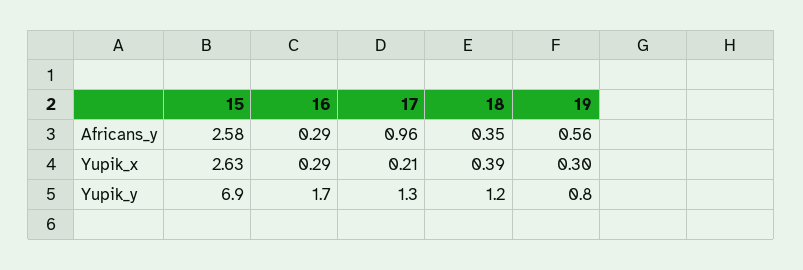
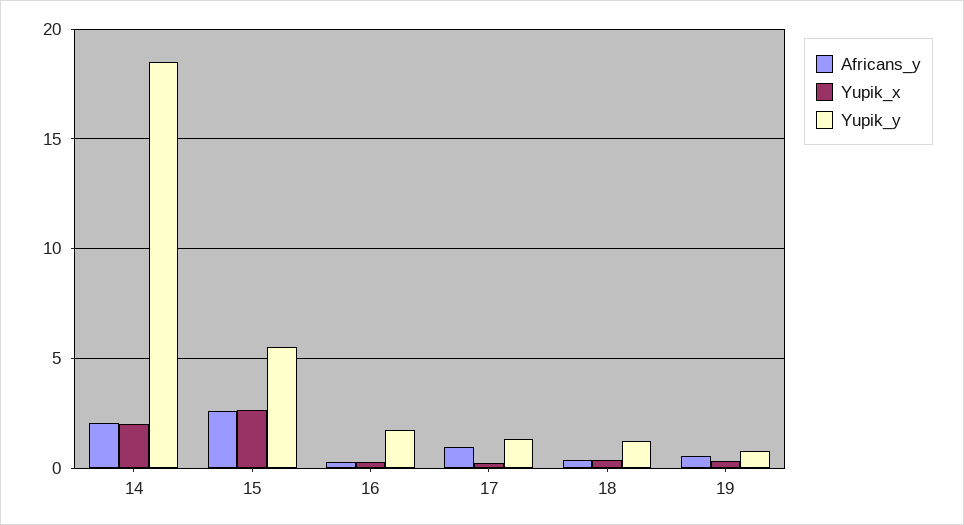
  {
    "Africans_y": {
      "15": 2.58,
      "16": 0.29,
      "17": 0.96,
      "18": 0.35,
-     "19": 0.56
+     "19": 0.56,
+     "14": 2
    },
    "Yupik_x": {
      "15": 2.63,
      "16": 0.29,
      "17": 0.21,
      "18": 0.39,
-     "19": 0.3
+     "19": 0.3,
+     "14": 2
    },
    "Yupik_y": {
-     "15": 6.9,
+     "15": 5.5,
      "16": 1.7,
      "17": 1.3,
      "18": 1.2,
-     "19": 0.8
+     "19": 0.8,
+     "14": 18.5
    }
  }

